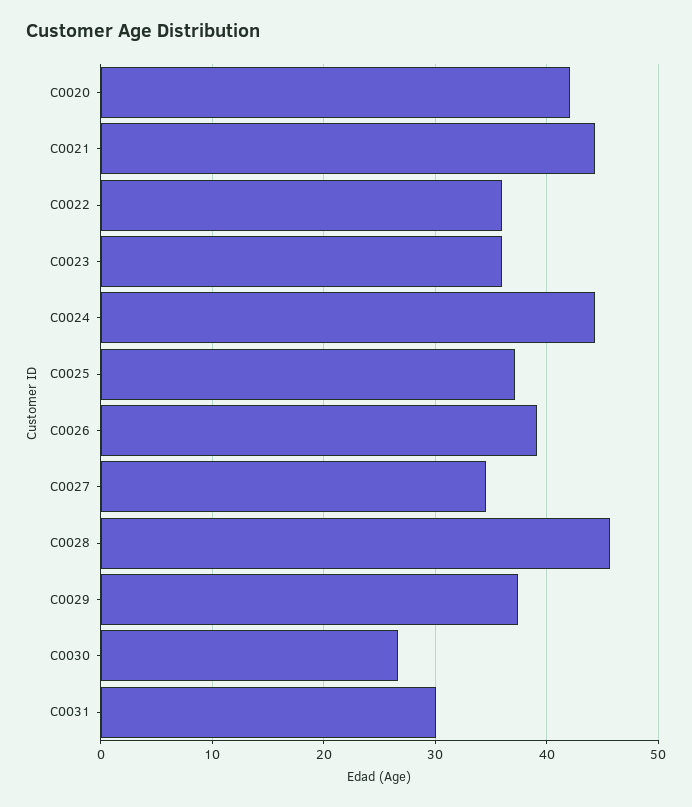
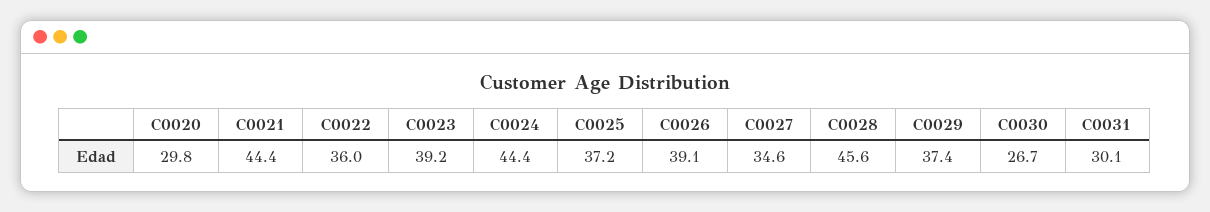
  {
-   "C0020": 42,
+   "C0020": 29.8,
    "C0021": 44.4,
    "C0022": 36,
-   "C0023": 36,
+   "C0023": 39.2,
    "C0024": 44.4,
    "C0025": 37.2,
    "C0026": 39.1,
    "C0027": 34.6,
    "C0028": 45.6,
    "C0029": 37.4,
    "C0030": 26.7,
    "C0031": 30.1
  }

